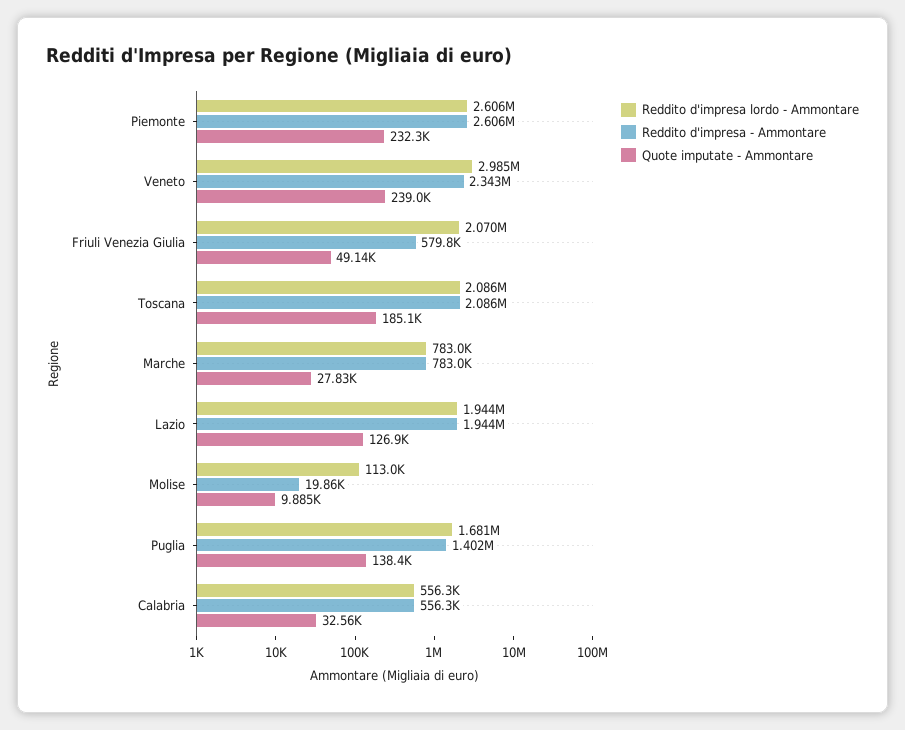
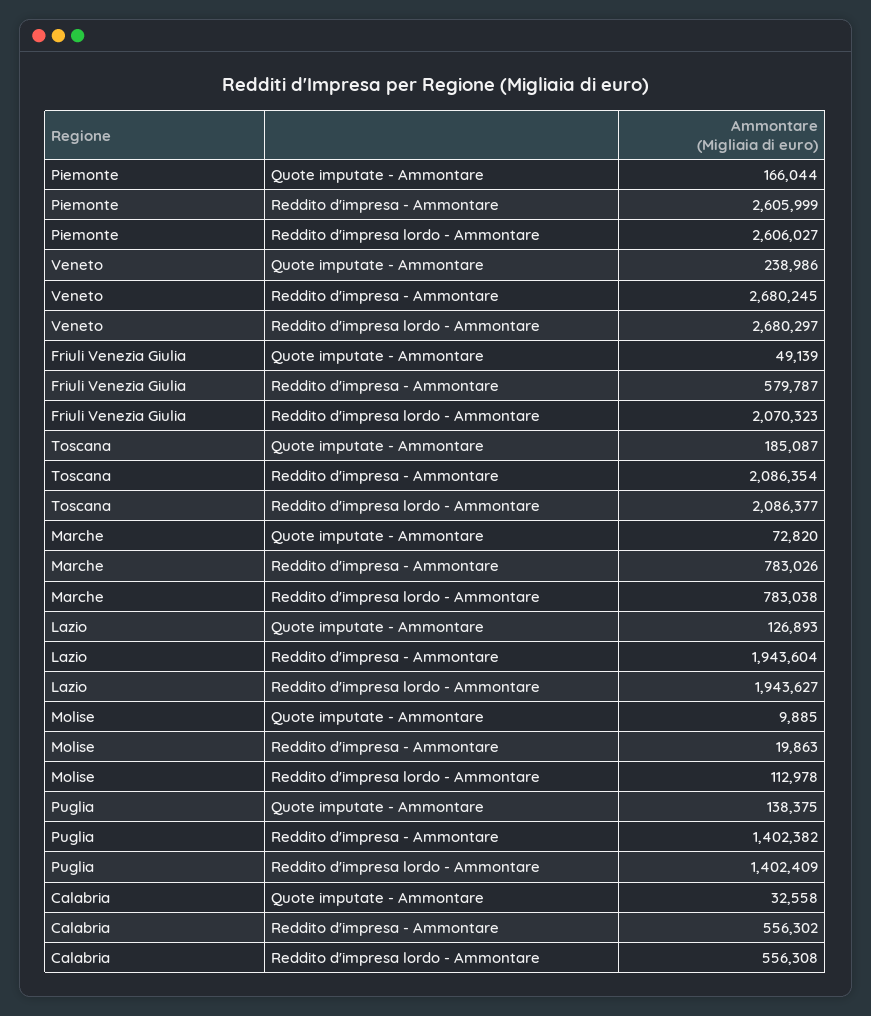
  {
    "Reddito d'impresa lordo - Ammontare": {
      "Piemonte": 2606027,
-     "Veneto": 2985000,
+     "Veneto": 2680297,
      "Friuli Venezia Giulia": 2070323,
      "Toscana": 2086377,
      "Marche": 783038,
      "Lazio": 1943627,
      "Molise": 112978,
-     "Puglia": 1681000,
+     "Puglia": 1402409,
      "Calabria": 556308
    },
    "Reddito d'impresa - Ammontare": {
      "Piemonte": 2605999,
-     "Veneto": 2343000,
+     "Veneto": 2680245,
      "Friuli Venezia Giulia": 579787,
      "Toscana": 2086354,
      "Marche": 783026,
      "Lazio": 1943604,
      "Molise": 19863,
      "Puglia": 1402382,
      "Calabria": 556302
    },
    "Quote imputate - Ammontare": {
-     "Piemonte": 232300,
+     "Piemonte": 166044,
      "Veneto": 238986,
      "Friuli Venezia Giulia": 49139,
      "Toscana": 185087,
-     "Marche": 27830,
+     "Marche": 72820,
      "Lazio": 126893,
      "Molise": 9885,
      "Puglia": 138375,
      "Calabria": 32558
    }
  }

